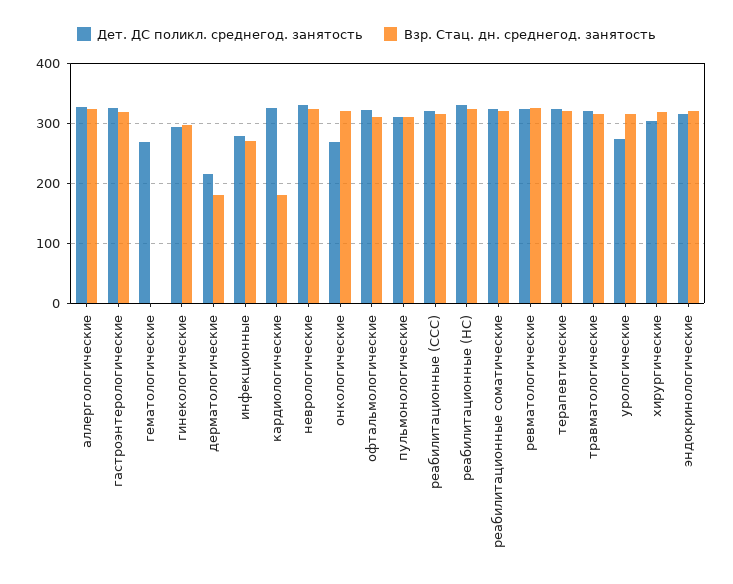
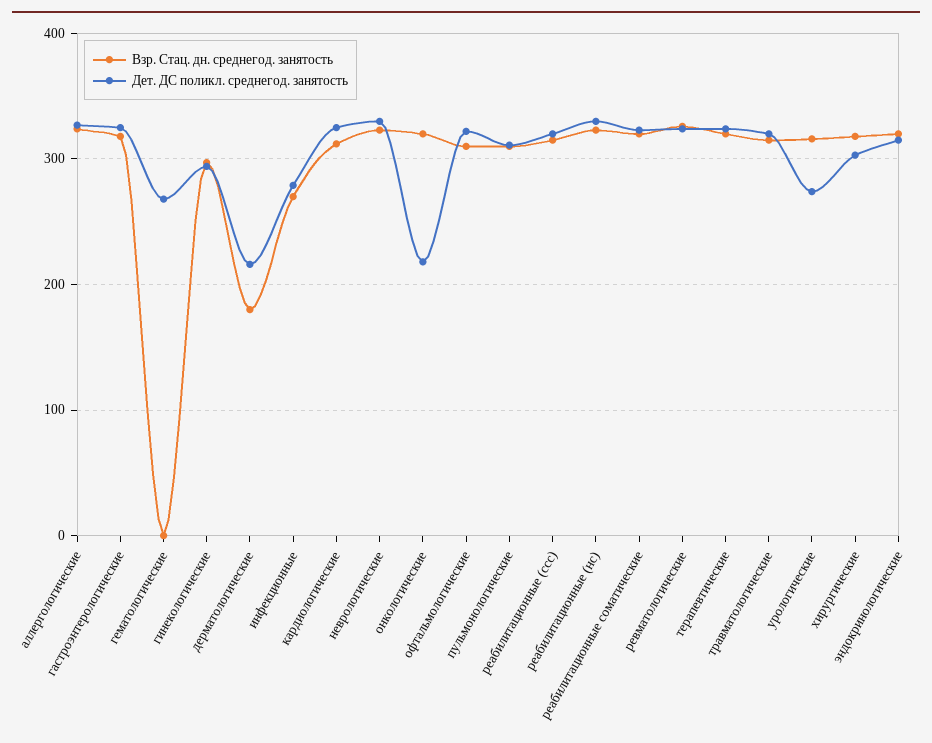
  {
    "Дет. ДС поликл. среднегод. занятость": {
      "аллергологические": 330,
      "гастроэнтерологические": 330,
      "гематологические": 270,
      "гинекологические": 290,
      "дерматологические": 220,
      "инфекционные": 280,
      "кардиологические": 330,
      "неврологические": 330,
-     "онкологические": 270,
+     "онкологические": 220,
      "офтальмологические": 320,
      "пульмонологические": 310,
      "реабилитационные (ССС)": 320,
      "реабилитационные (НС)": 330,
      "реабилитационные соматические": 320,
      "ревматологические": 320,
      "терапевтические": 320,
      "травматологические": 320,
      "урологические": 270,
      "хирургические": 300,
      "эндокринологические": 320
    },
    "Взр. Стац. дн. среднегод. занятость": {
      "аллергологические": 320,
      "гастроэнтерологические": 320,
      "гематологические": 0,
      "гинекологические": 300,
      "дерматологические": 180,
      "инфекционные": 270,
-     "кардиологические": 180,
+     "кардиологические": 310,
      "неврологические": 320,
      "онкологические": 320,
      "офтальмологические": 310,
      "пульмонологические": 310,
      "реабилитационные (ССС)": 320,
      "реабилитационные (НС)": 320,
      "реабилитационные соматические": 320,
      "ревматологические": 330,
      "терапевтические": 320,
      "травматологические": 320,
      "урологические": 320,
      "хирургические": 320,
      "эндокринологические": 320
    }
  }

